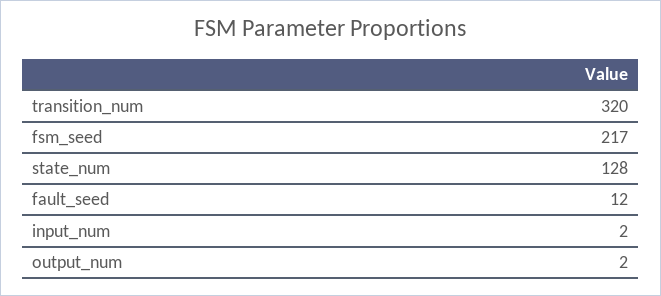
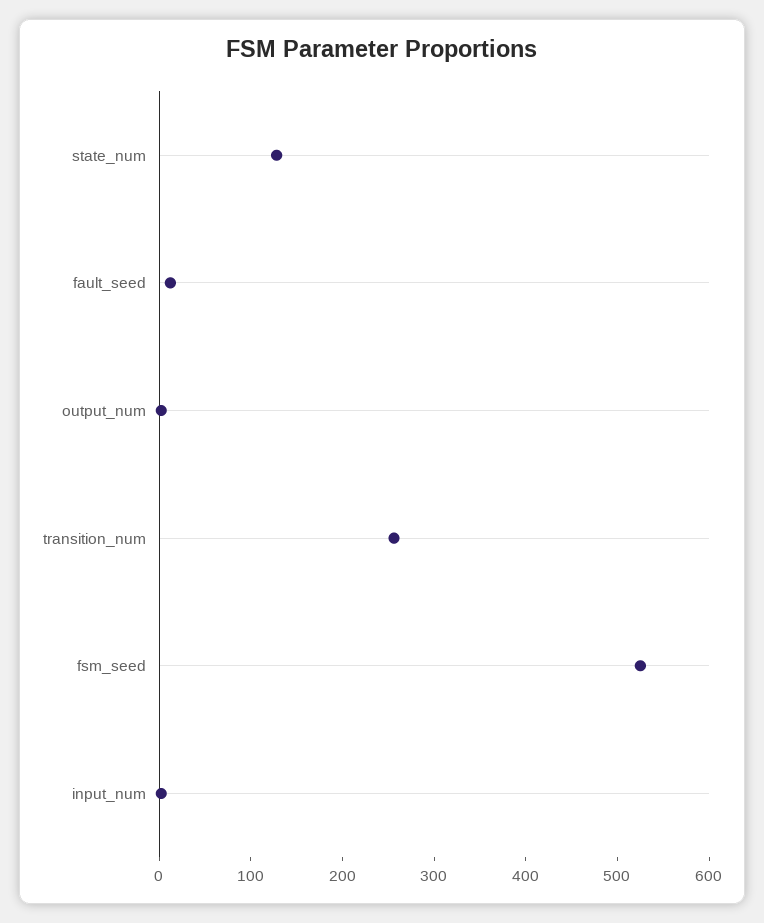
  {
-   "transition_num": 320,
+   "transition_num": 260,
-   "fsm_seed": 217,
+   "fsm_seed": 520,
    "state_num": 128,
    "fault_seed": 12,
    "input_num": 2,
    "output_num": 2
  }

